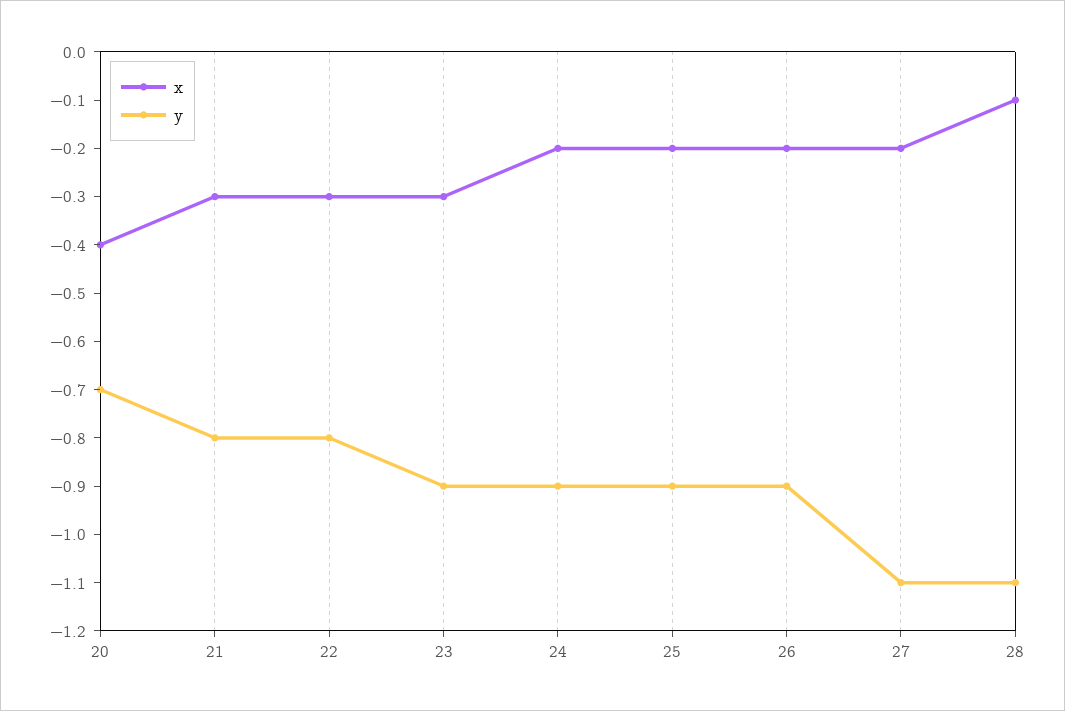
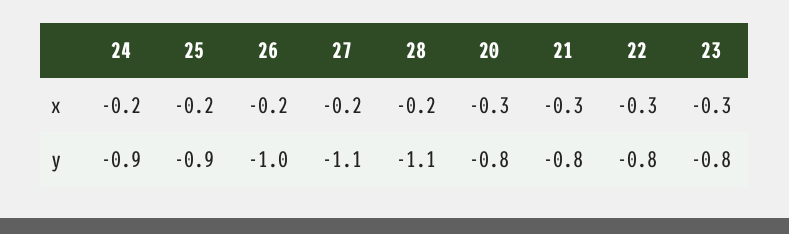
  {
    "x": {
-     "20": -0.4,
+     "20": -0.3,
      "21": -0.3,
      "22": -0.3,
      "23": -0.3,
      "24": -0.2,
      "25": -0.2,
      "26": -0.2,
      "27": -0.2,
-     "28": -0.1
+     "28": -0.2
    },
    "y": {
-     "20": -0.7,
+     "20": -0.8,
      "21": -0.8,
      "22": -0.8,
-     "23": -0.9,
+     "23": -0.8,
      "24": -0.9,
      "25": -0.9,
-     "26": -0.9,
+     "26": -1,
      "27": -1.1,
      "28": -1.1
    }
  }

